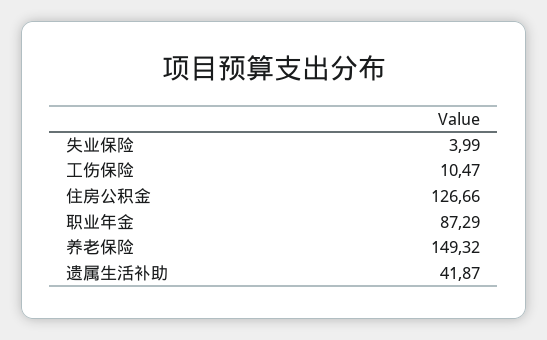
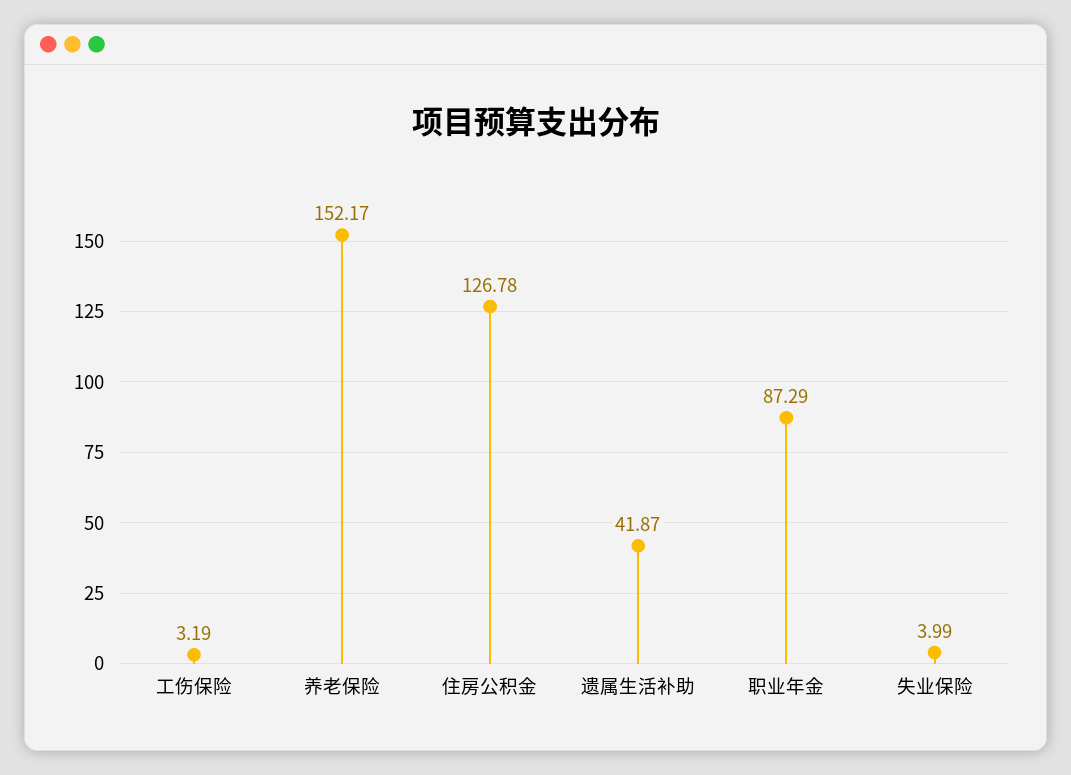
  {
    "失业保险": 3.99,
-   "工伤保险": 10.47,
+   "工伤保险": 3.19,
-   "住房公积金": 126.66,
+   "住房公积金": 126.78,
    "职业年金": 87.29,
-   "养老保险": 149.32,
+   "养老保险": 152.17,
    "遗属生活补助": 41.87
  }

